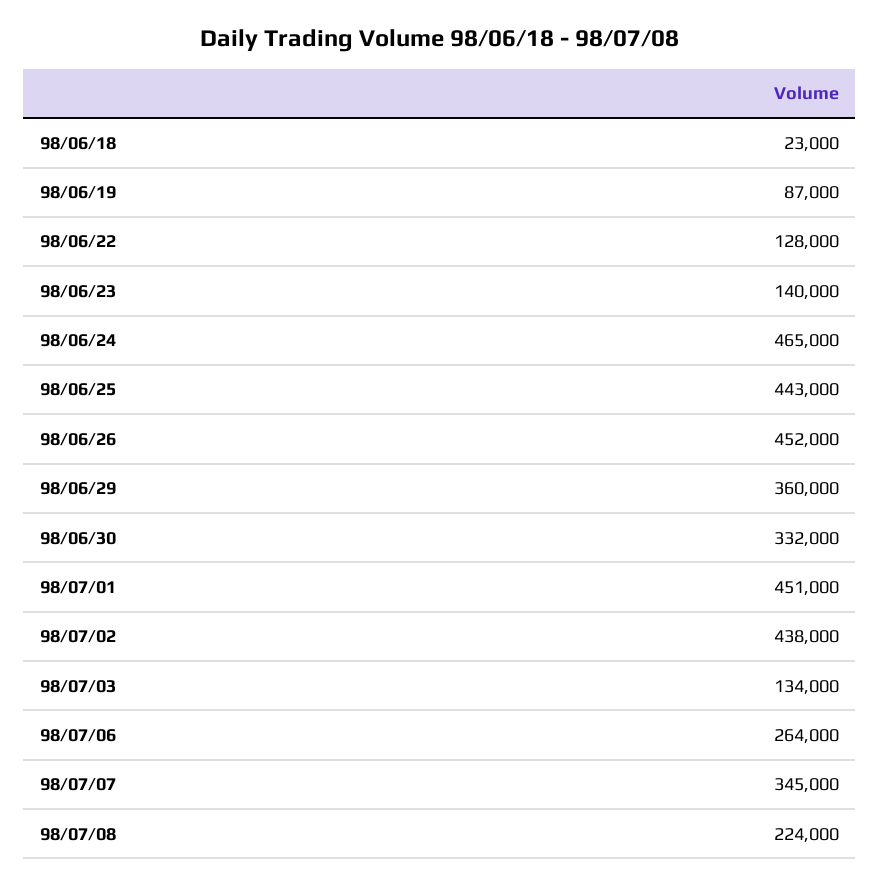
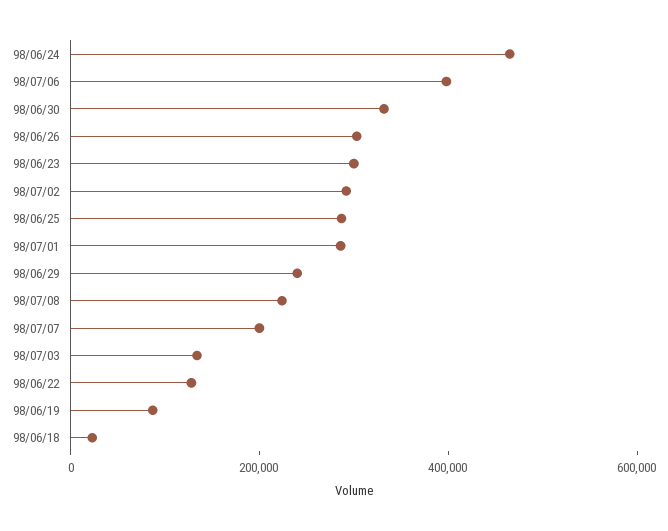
  {
    "98/06/18": 23000,
    "98/06/19": 87000,
    "98/06/22": 128000,
-   "98/06/23": 140000,
+   "98/06/23": 300000,
    "98/06/24": 465000,
-   "98/06/25": 443000,
+   "98/06/25": 300000,
-   "98/06/26": 452000,
+   "98/06/26": 300000,
-   "98/06/29": 360000,
+   "98/06/29": 250000,
    "98/06/30": 332000,
-   "98/07/01": 451000,
+   "98/07/01": 300000,
-   "98/07/02": 438000,
+   "98/07/02": 300000,
    "98/07/03": 134000,
-   "98/07/06": 264000,
+   "98/07/06": 400000,
-   "98/07/07": 345000,
+   "98/07/07": 200000,
    "98/07/08": 224000
  }

